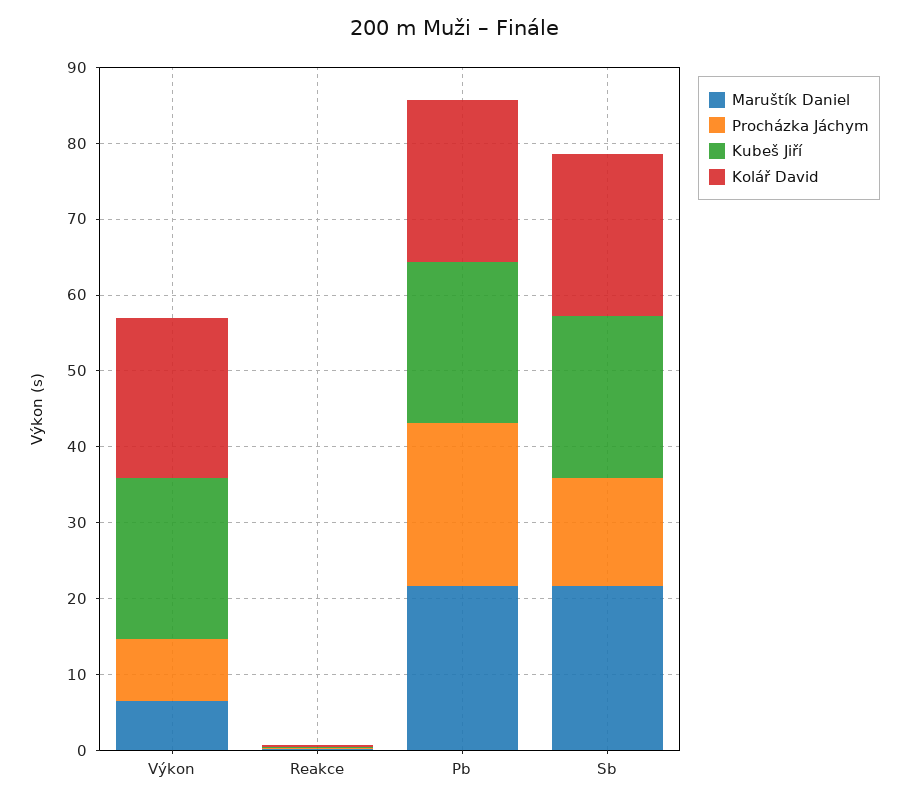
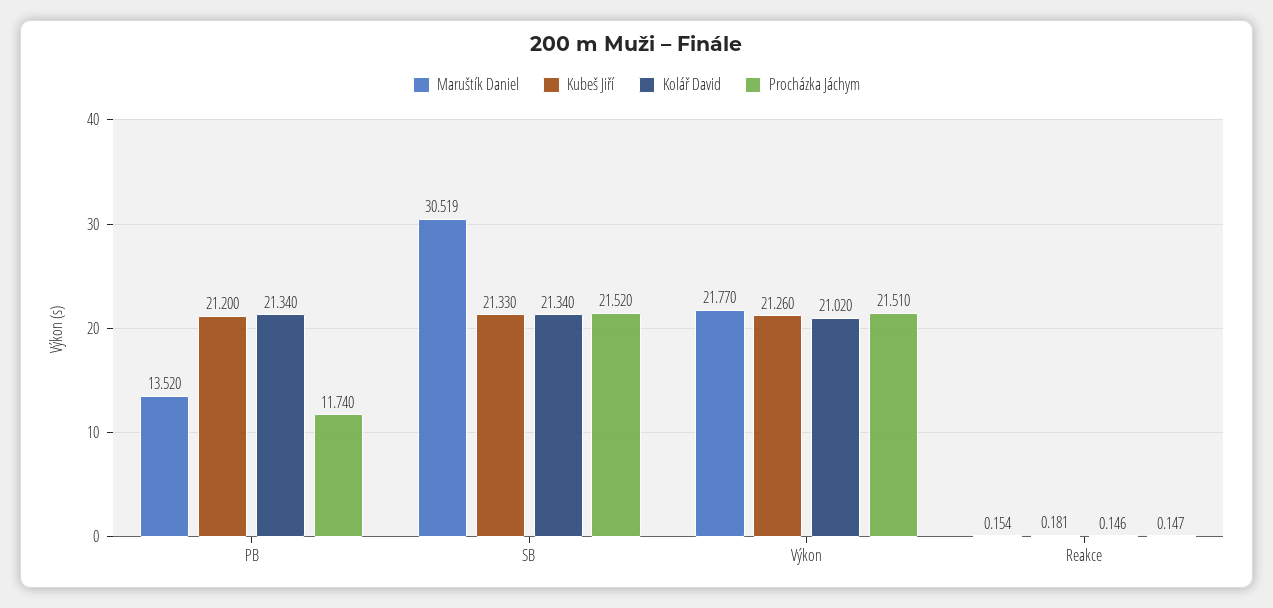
  {
    "Maruštík Daniel": {
-     "Výkon": 6,
+     "Výkon": 21.77,
      "Reakce": 0.154,
-     "Pb": 22,
+     "Pb": 13.52,
-     "Sb": 22
+     "Sb": 30.519
    },
    "Procházka Jáchym": {
-     "Výkon": 8,
+     "Výkon": 21.51,
      "Reakce": 0.147,
-     "Pb": 22,
+     "Pb": 11.74,
-     "Sb": 14
+     "Sb": 21.52
    },
    "Kubeš Jiří": {
      "Výkon": 21.26,
      "Reakce": 0.181,
      "Pb": 21.2,
      "Sb": 21.33
    },
    "Kolář David": {
      "Výkon": 21.02,
      "Reakce": 0.146,
      "Pb": 21.34,
      "Sb": 21.34
    }
  }

